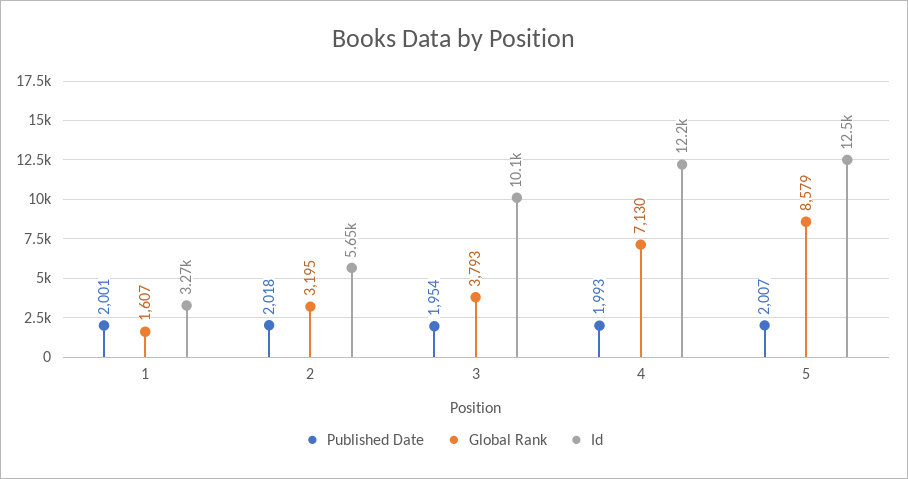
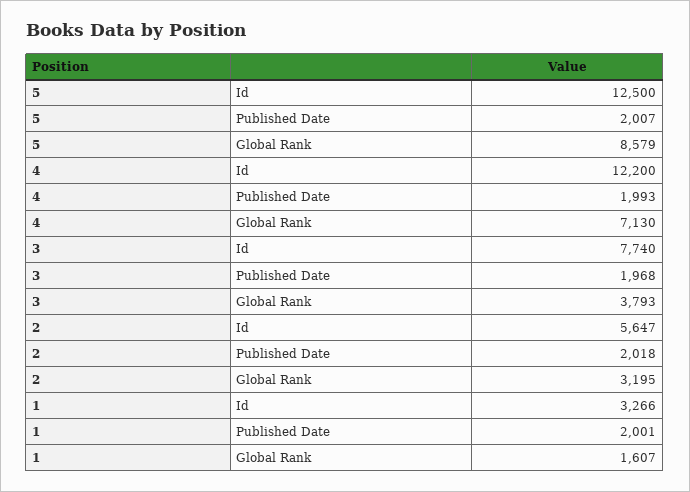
  {
    "Published Date": {
      "1": 2001,
      "2": 2018,
-     "3": 1954,
+     "3": 1968,
      "4": 1993,
      "5": 2007
    },
    "Global Rank": {
      "1": 1607,
      "2": 3195,
      "3": 3793,
      "4": 7130,
      "5": 8579
    },
    "Id": {
      "1": 3266,
      "2": 5647,
-     "3": 10100,
+     "3": 7740,
      "4": 12200,
      "5": 12500
    }
  }

